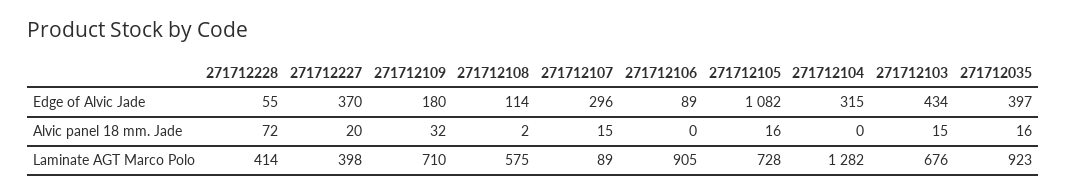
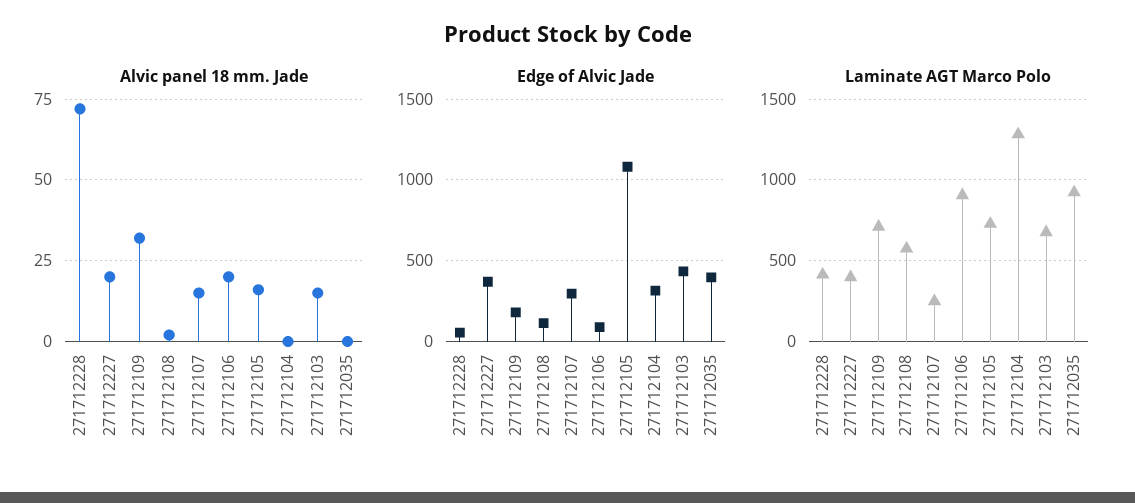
  {
    "Edge of Alvic Jade": {
      "271712228": 55,
      "271712227": 370,
      "271712109": 180,
      "271712108": 114,
      "271712107": 296,
      "271712106": 89,
      "271712105": 1082,
      "271712104": 315,
      "271712103": 434,
      "271712035": 397
    },
    "Alvic panel 18 mm. Jade": {
      "271712228": 72,
      "271712227": 20,
      "271712109": 32,
      "271712108": 2,
      "271712107": 15,
-     "271712106": 0,
+     "271712106": 20,
      "271712105": 16,
      "271712104": 0,
      "271712103": 15,
-     "271712035": 16
+     "271712035": 0
    },
    "Laminate AGT Marco Polo": {
      "271712228": 414,
      "271712227": 398,
      "271712109": 710,
      "271712108": 575,
-     "271712107": 89,
+     "271712107": 250,
      "271712106": 905,
      "271712105": 728,
      "271712104": 1282,
      "271712103": 676,
      "271712035": 923
    }
  }

